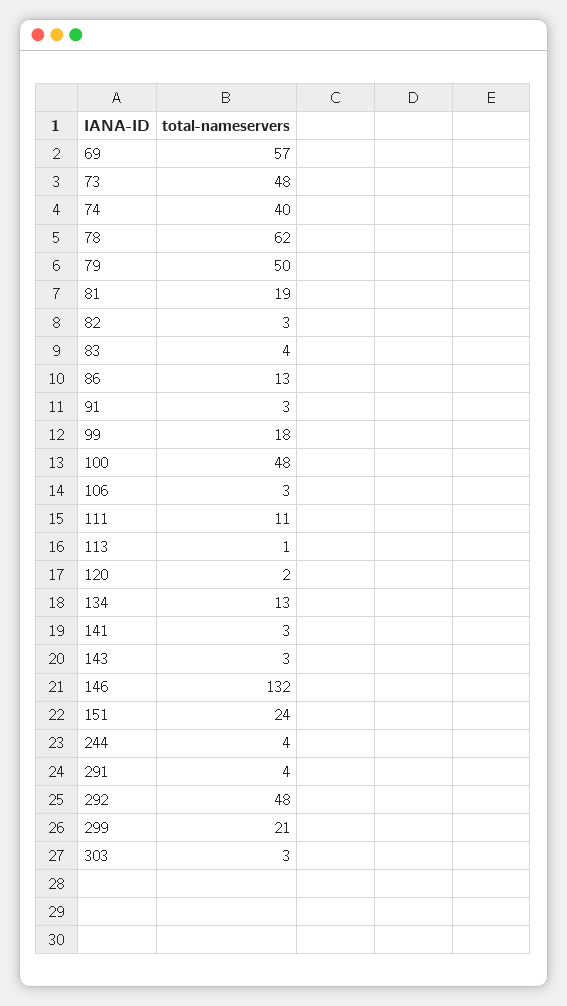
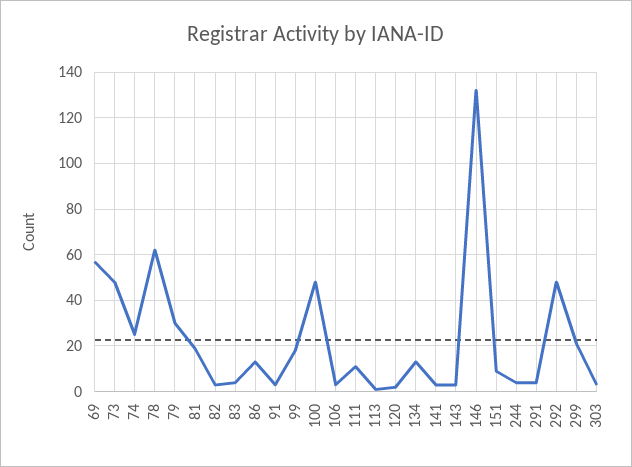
  {
    "69": 57,
    "73": 48,
-   "74": 40,
+   "74": 25,
    "78": 62,
-   "79": 50,
+   "79": 30,
    "81": 19,
    "82": 3,
    "83": 4,
    "86": 13,
    "91": 3,
    "99": 18,
    "100": 48,
    "106": 3,
    "111": 11,
    "113": 1,
    "120": 2,
    "134": 13,
    "141": 3,
    "143": 3,
    "146": 132,
-   "151": 24,
+   "151": 10,
    "244": 4,
    "291": 4,
    "292": 48,
    "299": 21,
    "303": 3
  }

